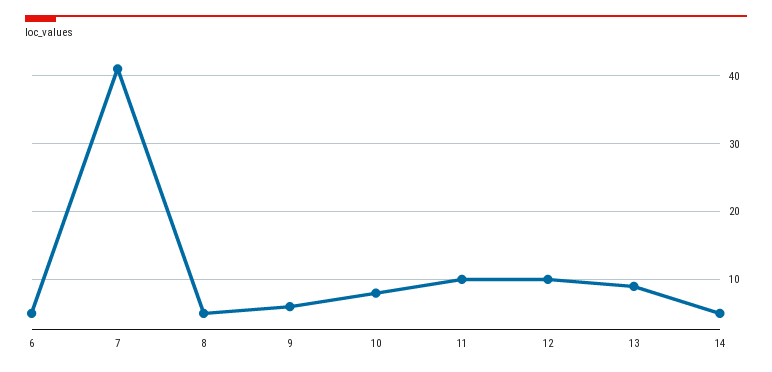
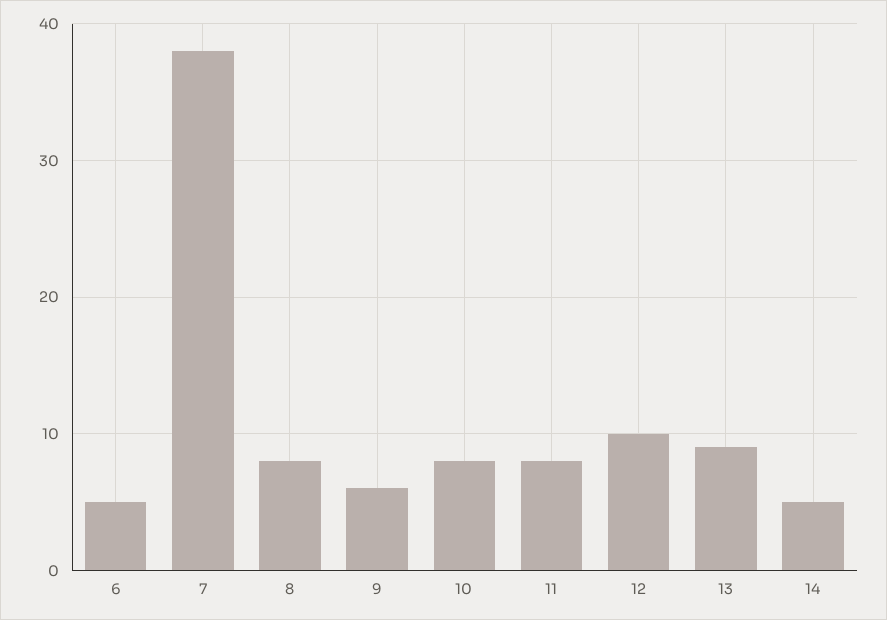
  {
    "6": 5,
-   "7": 41,
+   "7": 38,
-   "8": 5,
+   "8": 8,
    "9": 6,
    "10": 8,
-   "11": 10,
+   "11": 8,
    "12": 10,
    "13": 9,
    "14": 5
  }

